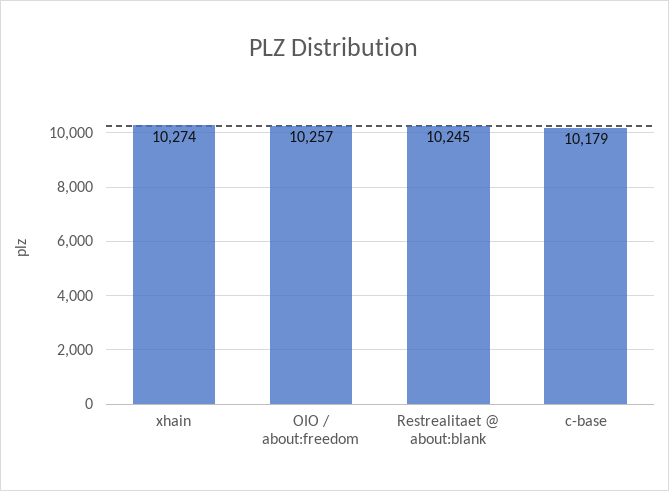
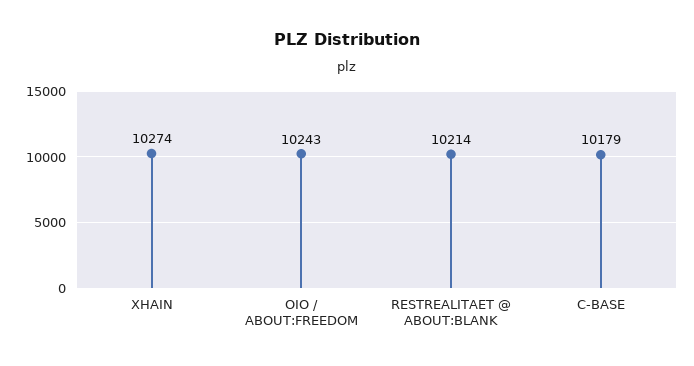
  {
    "xhain": 10274,
-   "OIO / about:freedom": 10257,
+   "OIO / about:freedom": 10243,
-   "Restrealitaet @ about:blank": 10245,
+   "Restrealitaet @ about:blank": 10214,
    "c-base": 10179
  }

